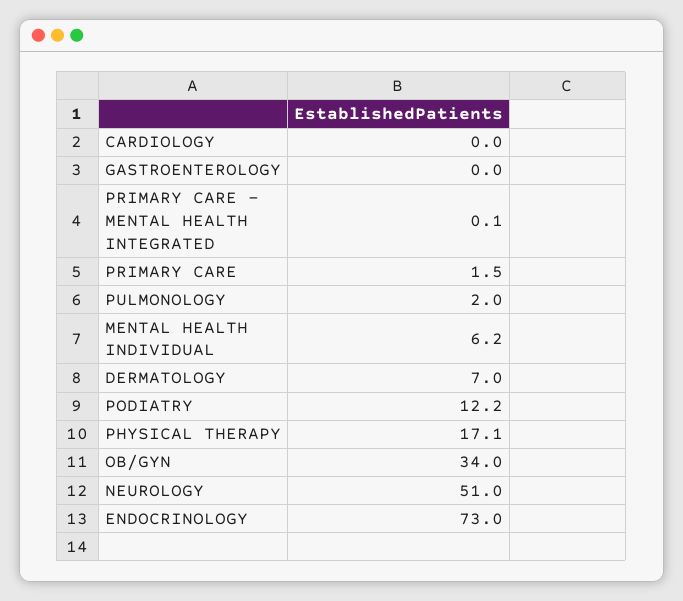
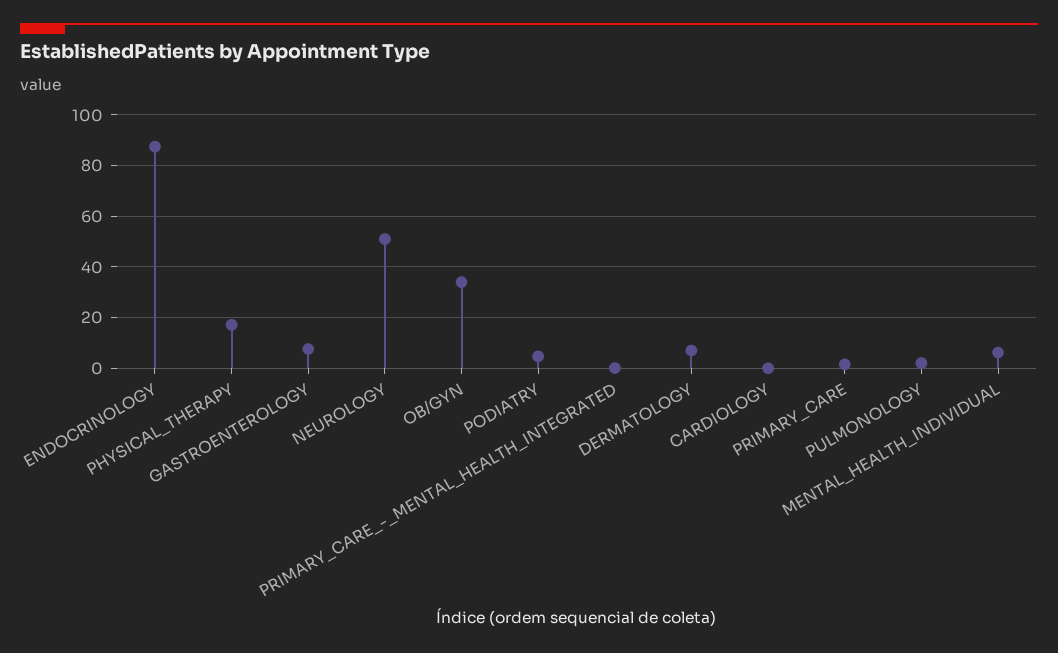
  {
    "CARDIOLOGY": 0,
-   "GASTROENTEROLOGY": 0,
+   "GASTROENTEROLOGY": 7.5,
    "PRIMARY CARE - MENTAL HEALTH INTEGRATED": 0.1,
    "PRIMARY CARE": 1.5,
    "PULMONOLOGY": 2,
    "MENTAL HEALTH INDIVIDUAL": 6.2,
    "DERMATOLOGY": 7,
-   "PODIATRY": 12.2,
+   "PODIATRY": 5,
    "PHYSICAL THERAPY": 17.1,
    "OB/GYN": 34,
    "NEUROLOGY": 51,
-   "ENDOCRINOLOGY": 73
+   "ENDOCRINOLOGY": 87.5
  }

